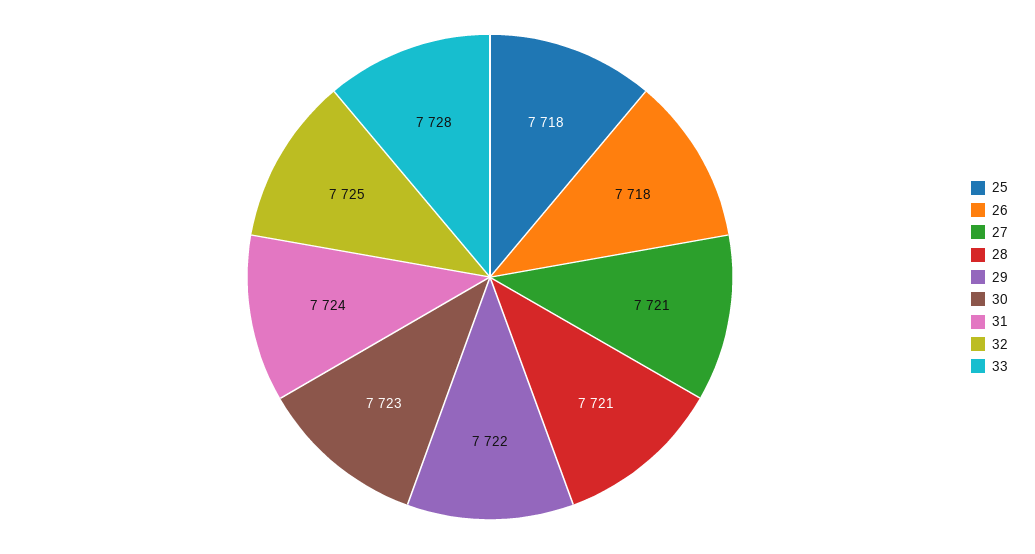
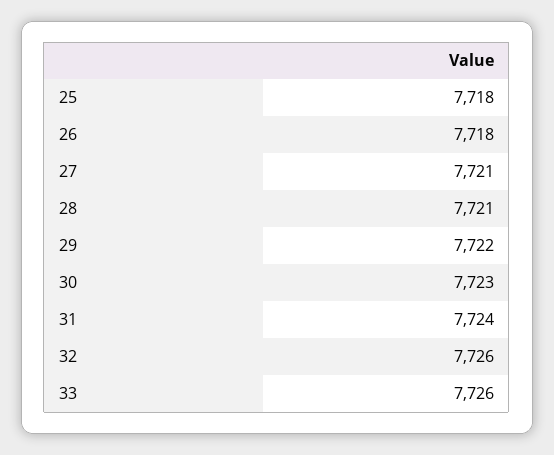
  {
    "25": 7718,
    "26": 7718,
    "27": 7721,
    "28": 7721,
    "29": 7722,
    "30": 7723,
    "31": 7724,
-   "32": 7725,
+   "32": 7726,
-   "33": 7728
+   "33": 7726
  }

